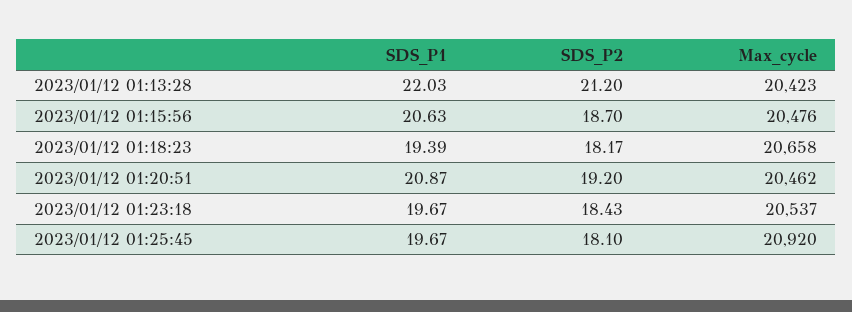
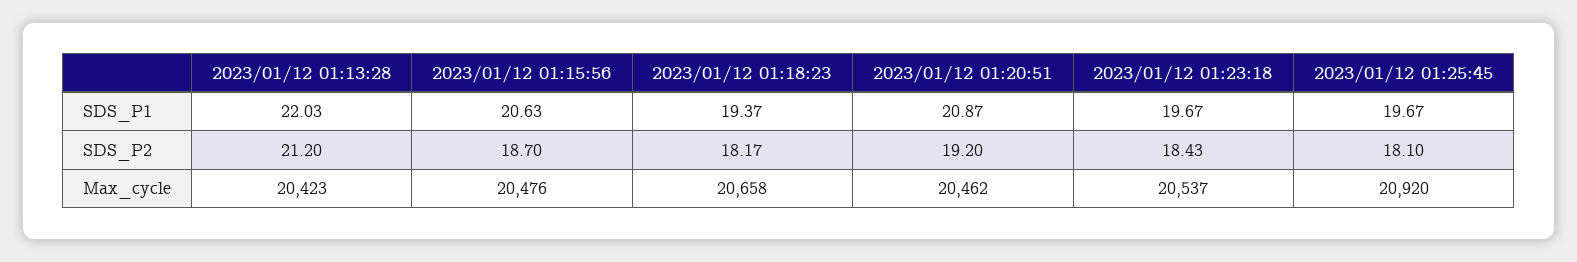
  {
    "SDS_P1": {
      "2023/01/12 01:13:28": 22.03,
      "2023/01/12 01:15:56": 20.63,
-     "2023/01/12 01:18:23": 19.39,
+     "2023/01/12 01:18:23": 19.37,
      "2023/01/12 01:20:51": 20.87,
      "2023/01/12 01:23:18": 19.67,
      "2023/01/12 01:25:45": 19.67
    },
    "SDS_P2": {
      "2023/01/12 01:13:28": 21.2,
      "2023/01/12 01:15:56": 18.7,
      "2023/01/12 01:18:23": 18.17,
      "2023/01/12 01:20:51": 19.2,
      "2023/01/12 01:23:18": 18.43,
      "2023/01/12 01:25:45": 18.1
    },
    "Max_cycle": {
      "2023/01/12 01:13:28": 20423,
      "2023/01/12 01:15:56": 20476,
      "2023/01/12 01:18:23": 20658,
      "2023/01/12 01:20:51": 20462,
      "2023/01/12 01:23:18": 20537,
      "2023/01/12 01:25:45": 20920
    }
  }

